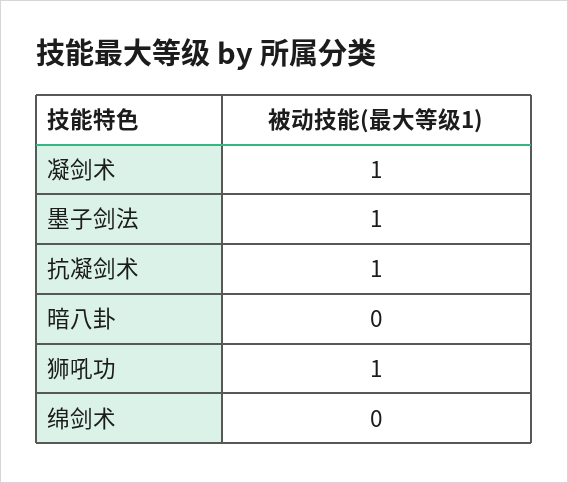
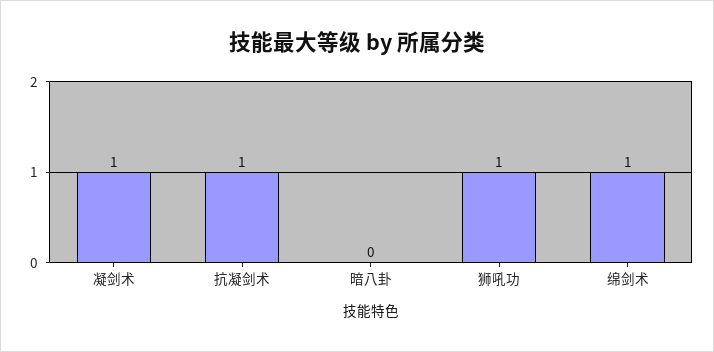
  {
    "凝剑术": 1,
-   "墨子剑法": 1,
    "抗凝剑术": 1,
    "暗八卦": 0,
    "狮吼功": 1,
-   "绵剑术": 0
+   "绵剑术": 1
  }

